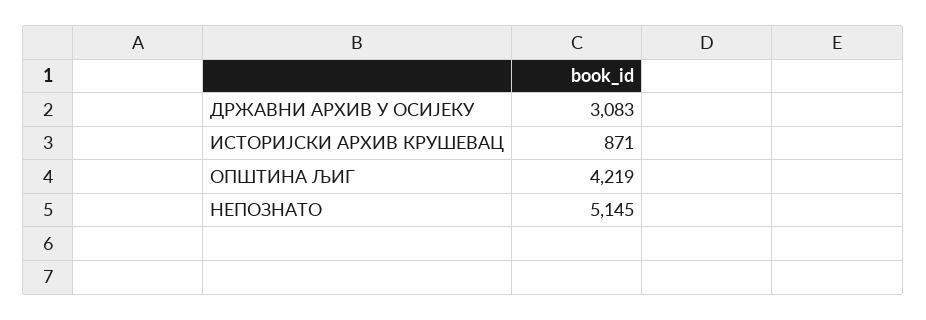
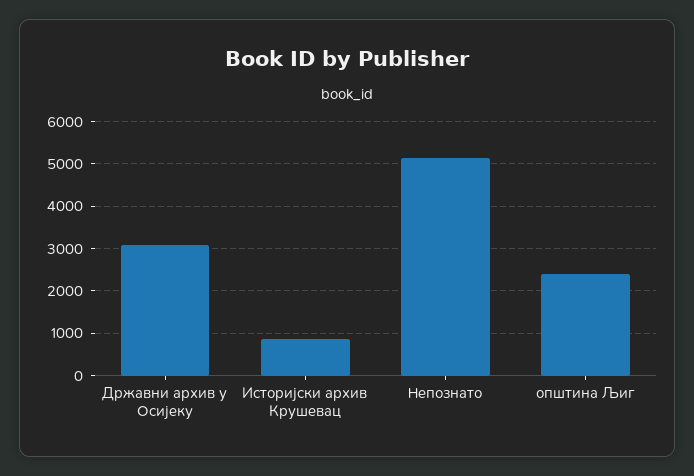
  {
    "ДРЖАВНИ АРХИВ У ОСИЈЕКУ": 3083,
    "ИСТОРИЈСКИ АРХИВ КРУШЕВАЦ": 871,
-   "ОПШТИНА ЉИГ": 4219,
+   "ОПШТИНА ЉИГ": 2400,
    "НЕПОЗНАТО": 5145
  }

